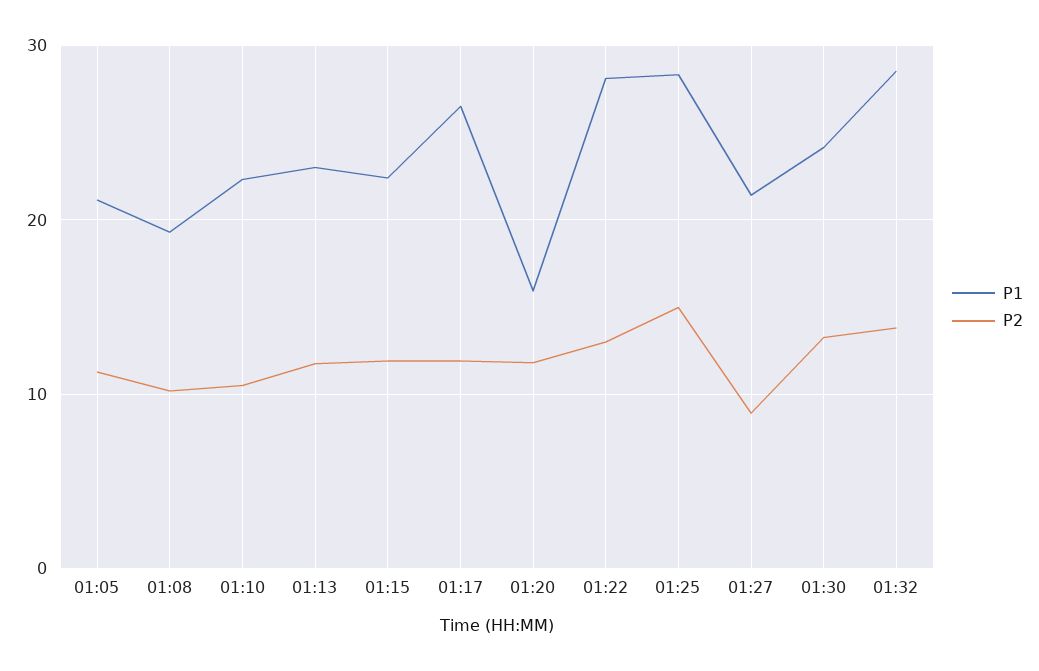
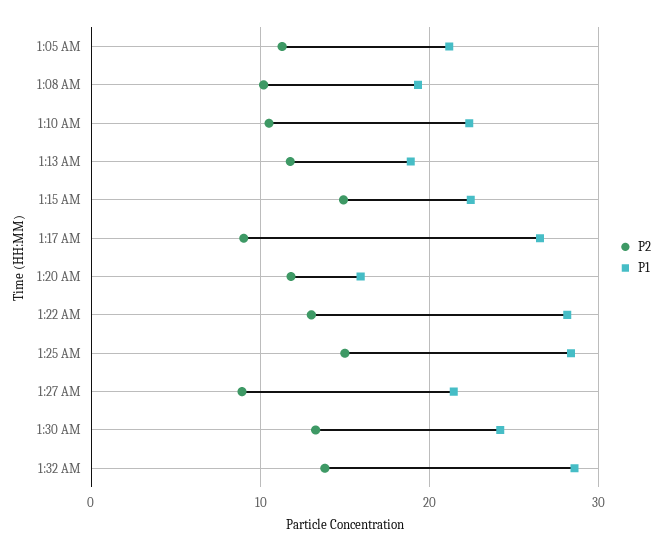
  {
    "P1": {
      "01:05": 21,
      "01:08": 19,
      "01:10": 22,
-     "01:13": 23,
+     "01:13": 19,
      "01:15": 22,
      "01:17": 27,
      "01:20": 16,
      "01:22": 28,
      "01:25": 28,
      "01:27": 21,
      "01:30": 24,
      "01:32": 29
    },
    "P2": {
      "01:05": 11,
      "01:08": 10,
      "01:10": 11,
      "01:13": 12,
-     "01:15": 12,
+     "01:15": 15,
-     "01:17": 12,
+     "01:17": 9,
      "01:20": 12,
      "01:22": 13,
      "01:25": 15,
      "01:27": 9,
      "01:30": 13,
      "01:32": 14
    }
  }

